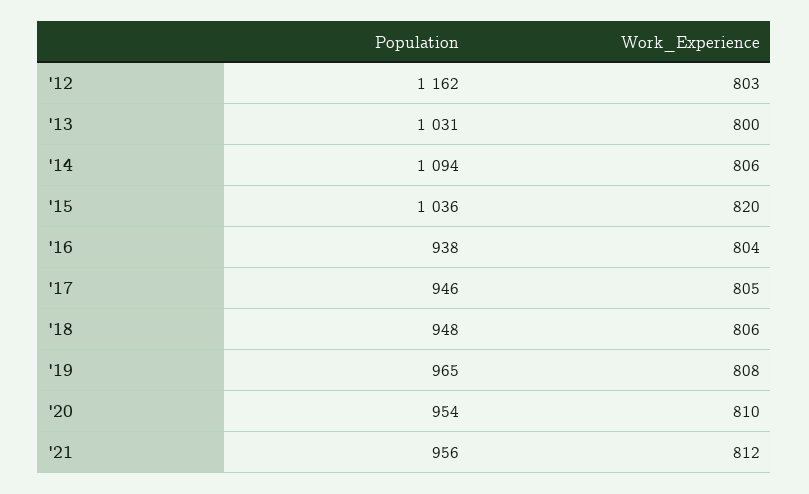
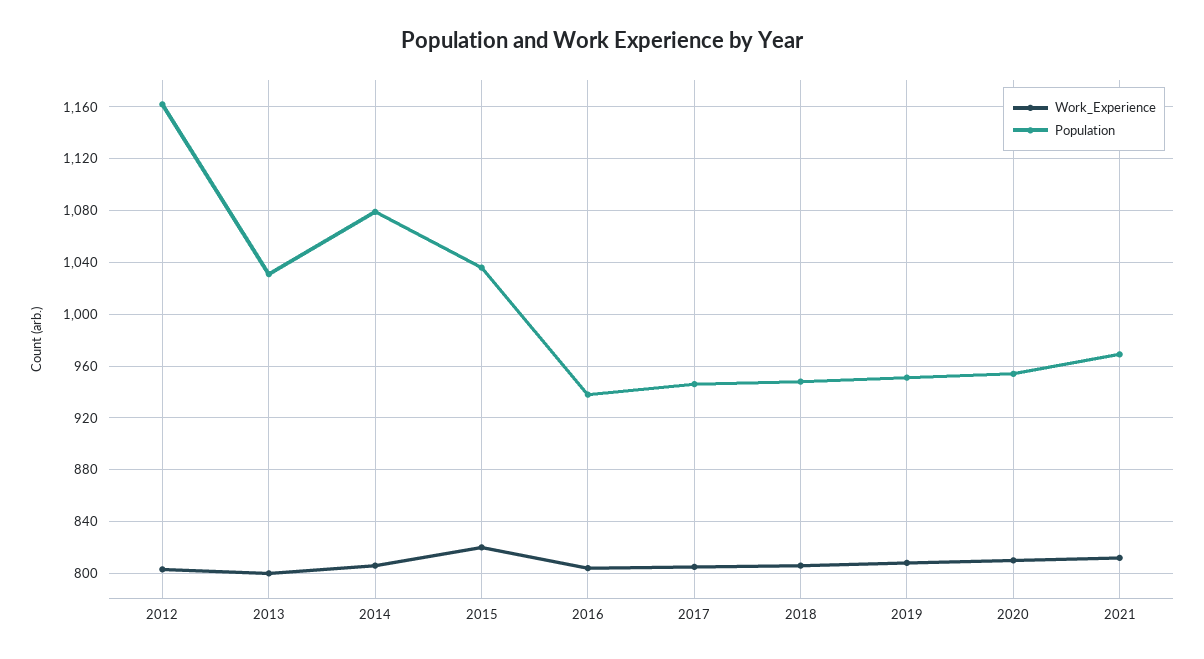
  {
    "Population": {
      "'12": 1162,
      "'13": 1031,
-     "'14": 1094,
+     "'14": 1080,
      "'15": 1036,
      "'16": 938,
      "'17": 946,
      "'18": 948,
-     "'19": 965,
+     "'19": 950,
      "'20": 954,
-     "'21": 956
+     "'21": 970
    },
    "Work_Experience": {
      "'12": 803,
      "'13": 800,
      "'14": 806,
      "'15": 820,
      "'16": 804,
      "'17": 805,
      "'18": 806,
      "'19": 808,
      "'20": 810,
      "'21": 812
    }
  }

